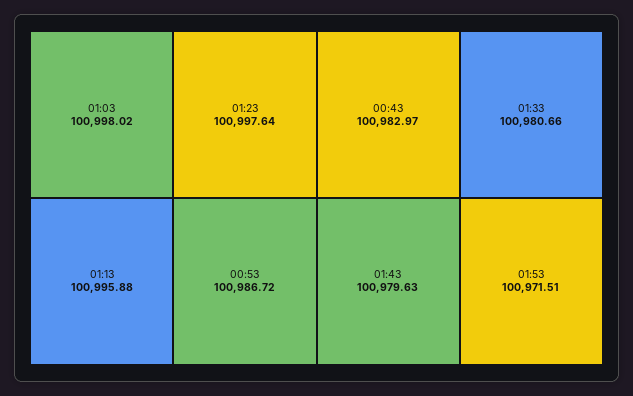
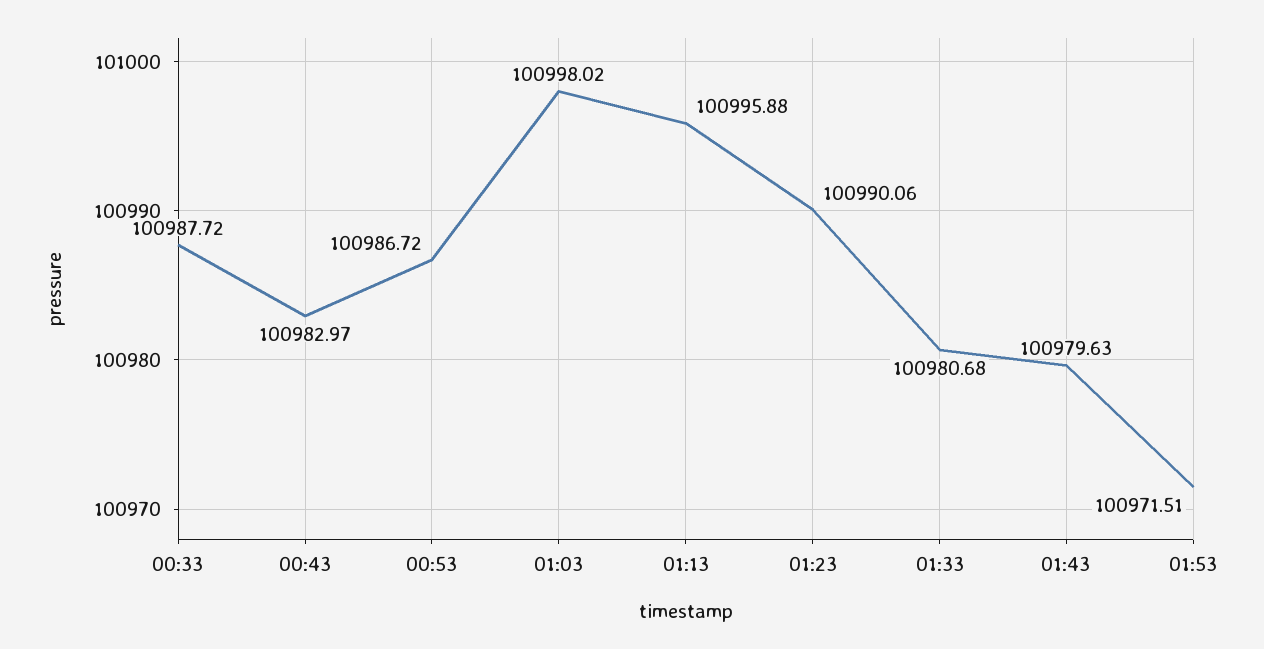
  {
    "01:03": 100998.02,
-   "01:23": 100997.64,
+   "01:23": 100990.06,
    "01:13": 100995.88,
    "00:53": 100986.72,
    "00:43": 100982.97,
-   "01:33": 100980.66,
+   "01:33": 100980.68,
    "01:43": 100979.63,
-   "01:53": 100971.51
+   "01:53": 100971.51,
+   "00:33": 100987.72
  }

